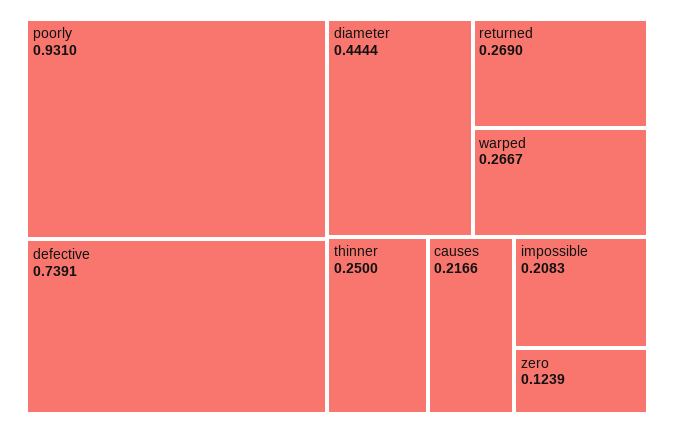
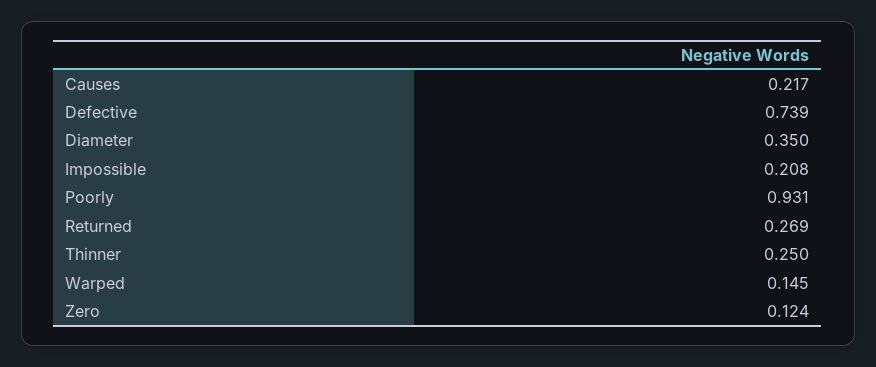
  {
    "poorly": 0.931,
    "defective": 0.7391,
-   "diameter": 0.4444,
+   "diameter": 0.35,
    "returned": 0.269,
-   "warped": 0.2667,
+   "warped": 0.145,
    "thinner": 0.25,
    "causes": 0.2166,
    "impossible": 0.2083,
    "zero": 0.1239
  }

